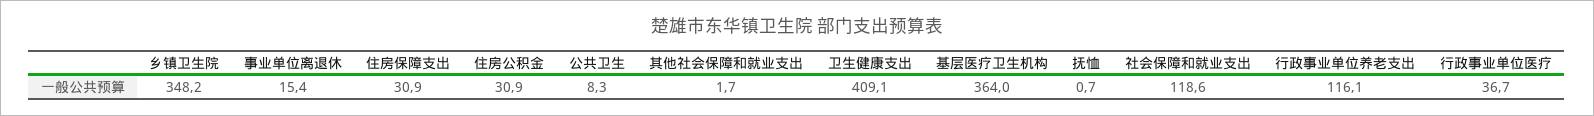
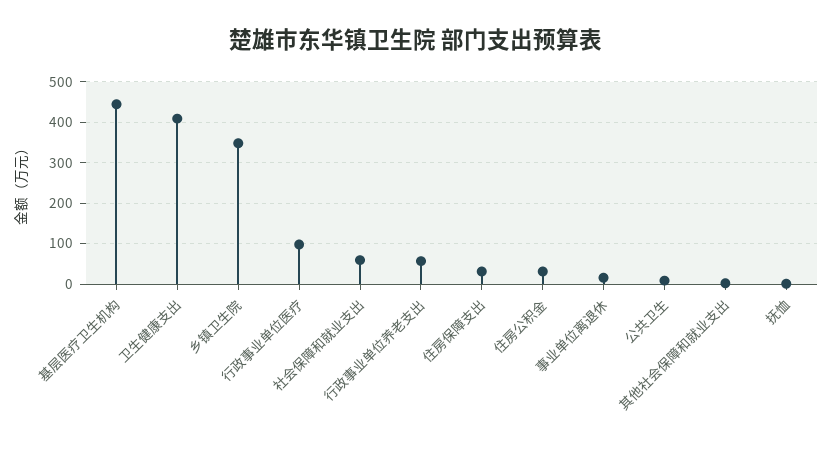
  {
    "乡镇卫生院": 348.2,
    "事业单位离退休": 15.4,
    "住房保障支出": 30.9,
    "住房公积金": 30.9,
    "公共卫生": 8.3,
    "其他社会保障和就业支出": 1.7,
    "卫生健康支出": 409.1,
-   "基层医疗卫生机构": 364,
+   "基层医疗卫生机构": 440,
    "抚恤": 0.7,
-   "社会保障和就业支出": 118.6,
+   "社会保障和就业支出": 60,
-   "行政事业单位养老支出": 116.1,
+   "行政事业单位养老支出": 60,
-   "行政事业单位医疗": 36.7
+   "行政事业单位医疗": 100
  }

